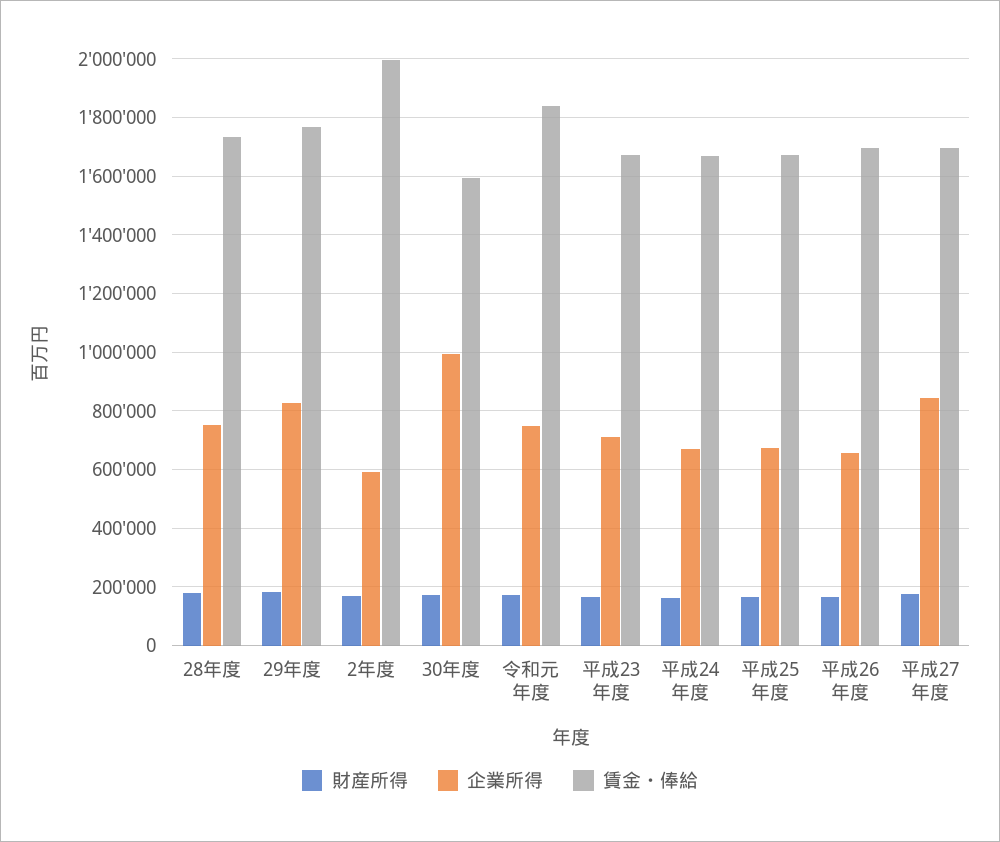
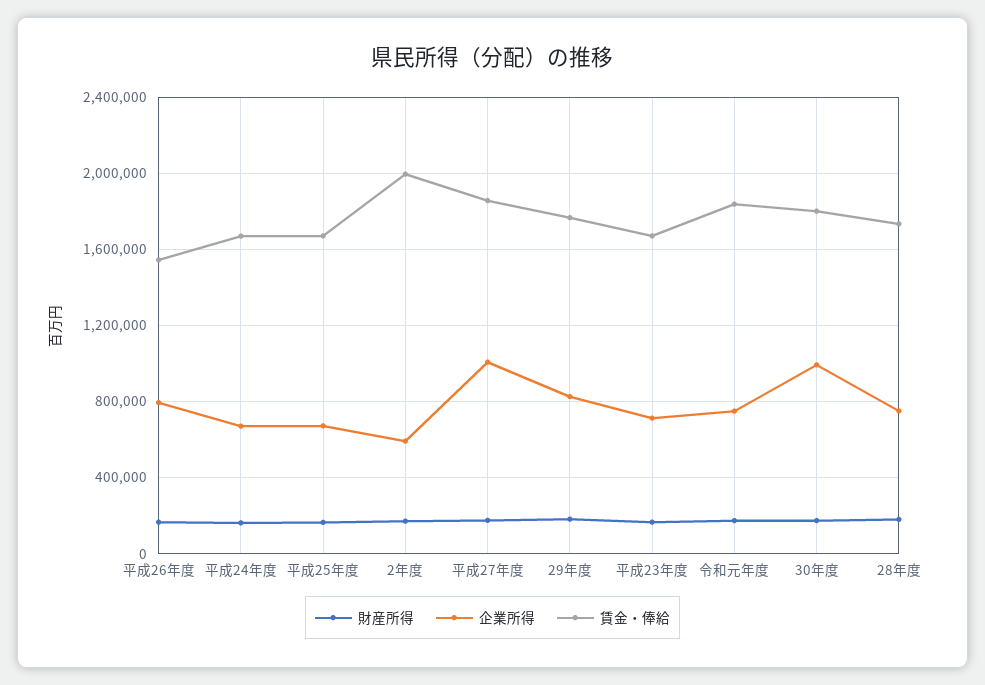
  {
    "財産所得": {
      "28年度": 175000,
      "29年度": 175000,
      "2年度": 175000,
      "30年度": 175000,
      "令和元年度": 175000,
      "平成23年度": 175000,
      "平成24年度": 150000,
      "平成25年度": 175000,
      "平成26年度": 175000,
      "平成27年度": 175000
    },
    "企業所得": {
      "28年度": 750000,
      "29年度": 825000,
      "2年度": 600000,
      "30年度": 1000000,
      "令和元年度": 750000,
      "平成23年度": 700000,
      "平成24年度": 675000,
      "平成25年度": 675000,
-     "平成26年度": 650000,
+     "平成26年度": 800000,
-     "平成27年度": 850000
+     "平成27年度": 1000000
    },
    "賃金・俸給": {
      "28年度": 1725000,
      "29年度": 1775000,
      "2年度": 2000000,
-     "30年度": 1600000,
+     "30年度": 1800000,
      "令和元年度": 1825000,
      "平成23年度": 1675000,
      "平成24年度": 1675000,
      "平成25年度": 1675000,
-     "平成26年度": 1700000,
+     "平成26年度": 1550000,
-     "平成27年度": 1700000
+     "平成27年度": 1850000
    }
  }

